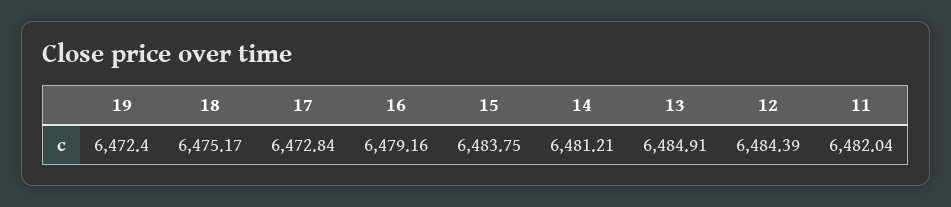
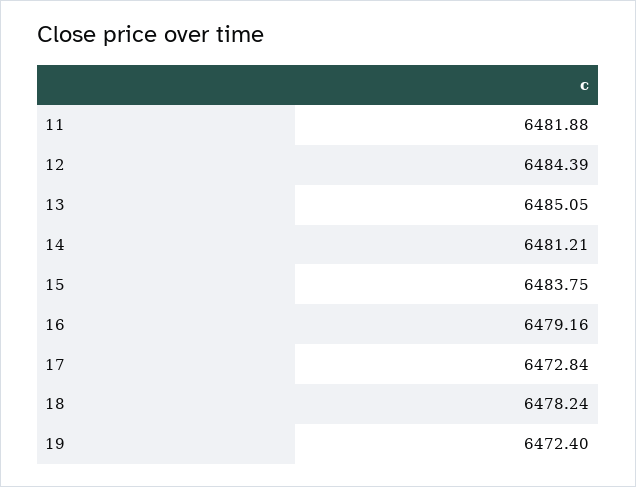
  {
    "19": 6472.4,
-   "18": 6475.17,
+   "18": 6478.24,
    "17": 6472.84,
    "16": 6479.16,
    "15": 6483.75,
    "14": 6481.21,
-   "13": 6484.91,
+   "13": 6485.05,
    "12": 6484.39,
-   "11": 6482.04
+   "11": 6481.88
  }

